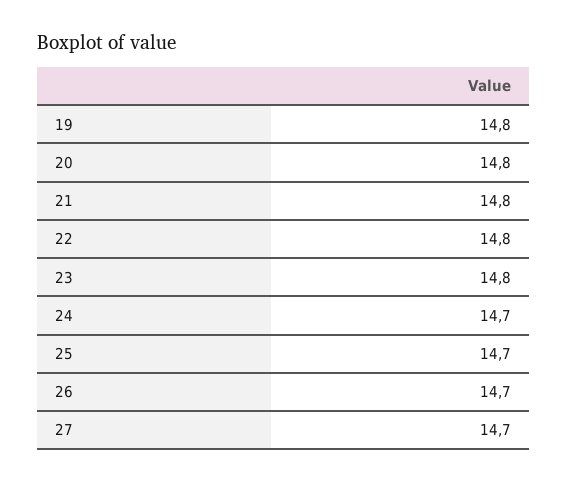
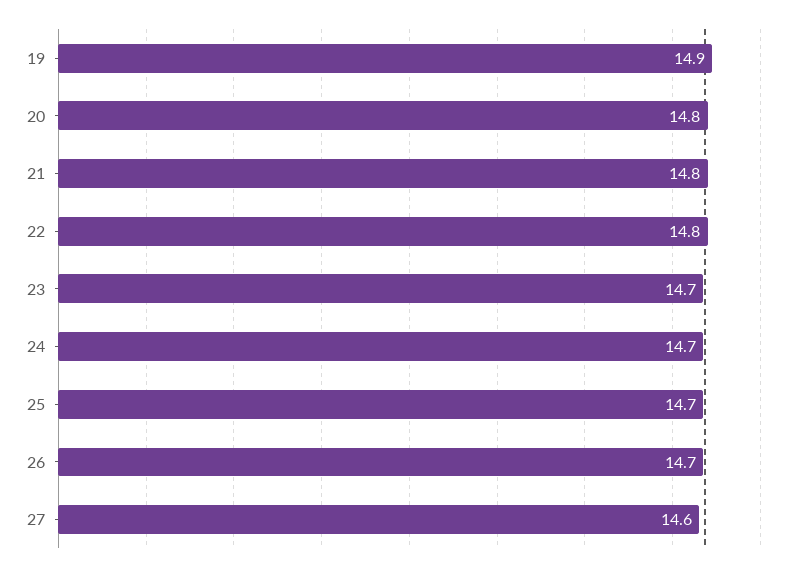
  {
-   "19": 14.8,
+   "19": 14.9,
    "20": 14.8,
    "21": 14.8,
    "22": 14.8,
-   "23": 14.8,
+   "23": 14.7,
    "24": 14.7,
    "25": 14.7,
    "26": 14.7,
-   "27": 14.7
+   "27": 14.6
  }

